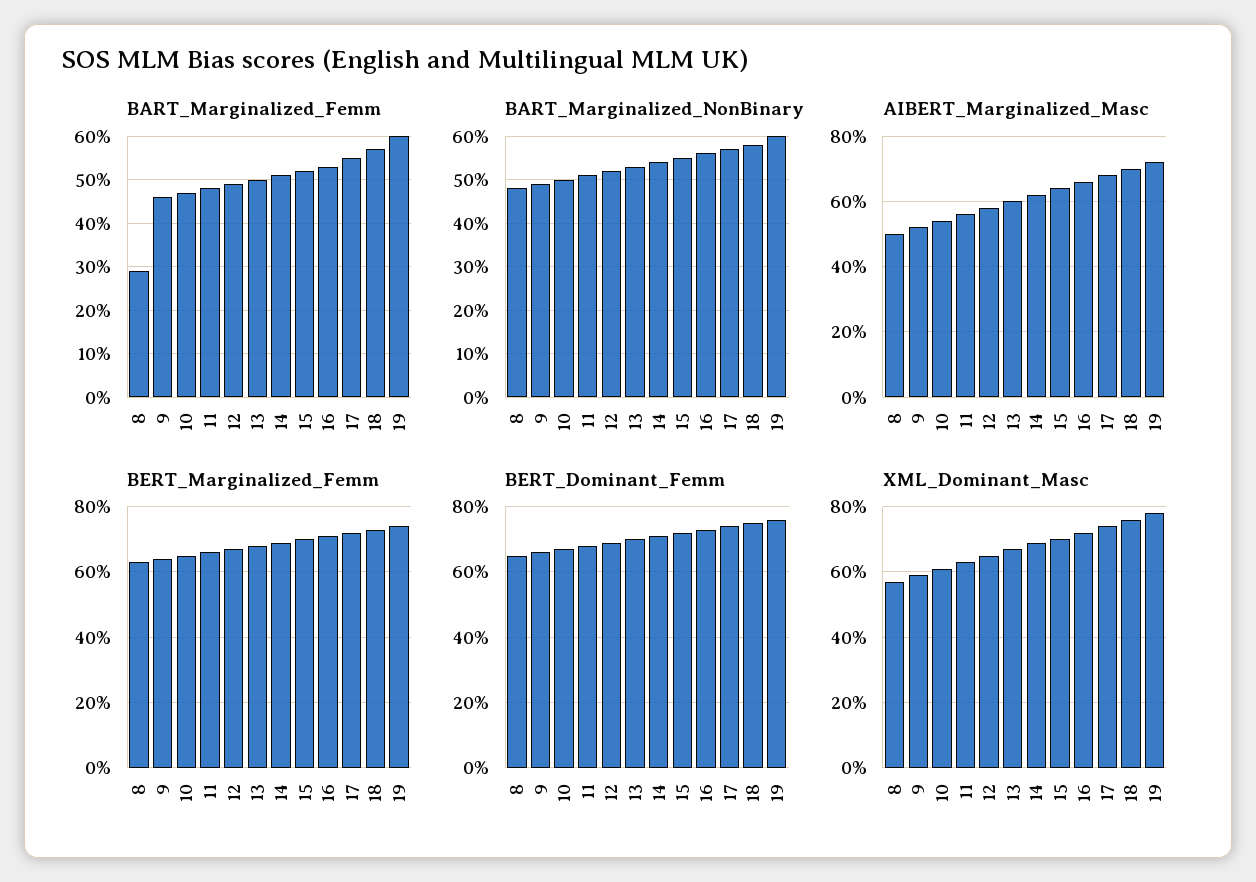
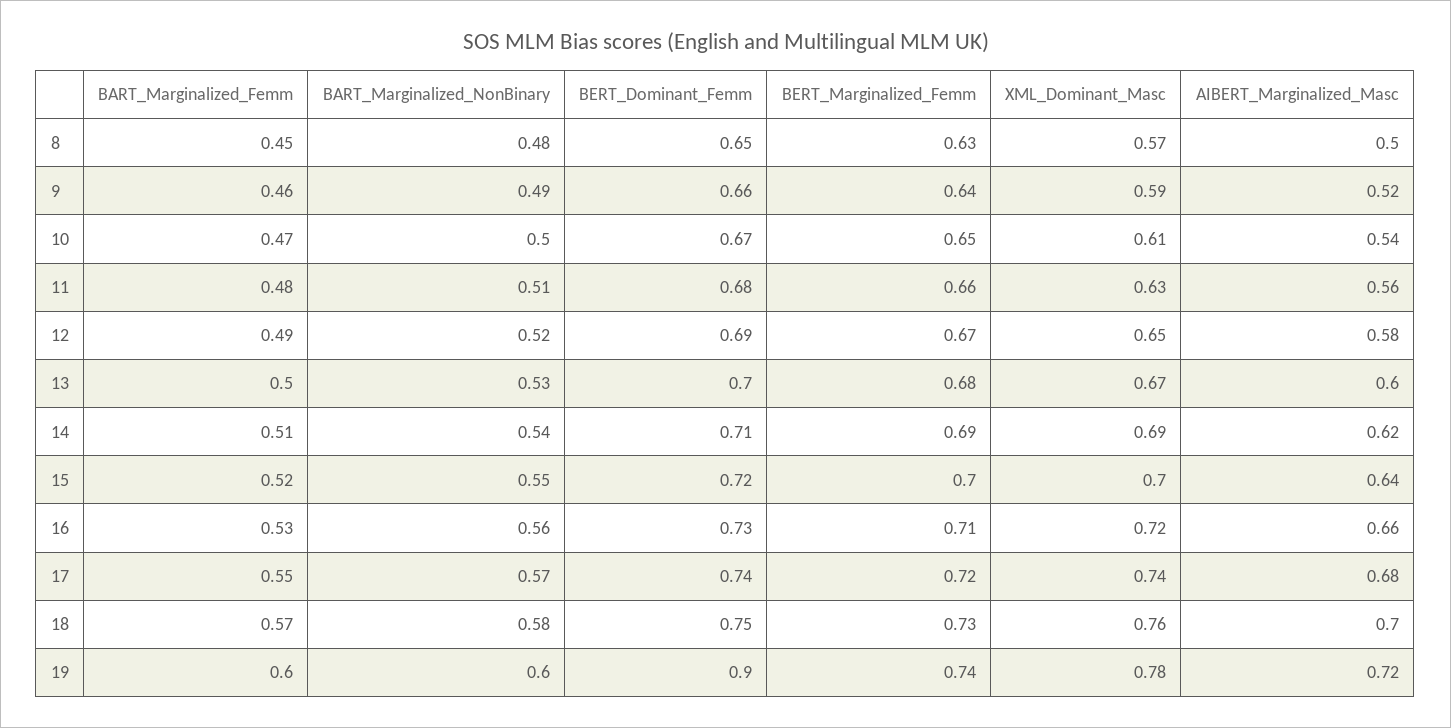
  {
    "BART_Marginalized_Femm": {
-     "8": 0.3,
+     "8": 0.45,
      "9": 0.46,
      "10": 0.47,
      "11": 0.48,
      "12": 0.49,
      "13": 0.5,
      "14": 0.51,
      "15": 0.52,
      "16": 0.53,
      "17": 0.55,
      "18": 0.57,
      "19": 0.6
    },
    "BART_Marginalized_NonBinary": {
      "8": 0.48,
      "9": 0.49,
      "10": 0.5,
      "11": 0.51,
      "12": 0.52,
      "13": 0.53,
      "14": 0.54,
      "15": 0.55,
      "16": 0.56,
      "17": 0.57,
      "18": 0.58,
      "19": 0.6
    },
    "AIBERT_Marginalized_Masc": {
      "8": 0.5,
      "9": 0.52,
      "10": 0.54,
      "11": 0.56,
      "12": 0.58,
      "13": 0.6,
      "14": 0.62,
      "15": 0.64,
      "16": 0.66,
      "17": 0.68,
      "18": 0.7,
      "19": 0.72
    },
    "BERT_Marginalized_Femm": {
      "8": 0.63,
      "9": 0.64,
      "10": 0.65,
      "11": 0.66,
      "12": 0.67,
      "13": 0.68,
      "14": 0.69,
      "15": 0.7,
      "16": 0.71,
      "17": 0.72,
      "18": 0.73,
      "19": 0.74
    },
    "BERT_Dominant_Femm": {
      "8": 0.65,
      "9": 0.66,
      "10": 0.67,
      "11": 0.68,
      "12": 0.69,
      "13": 0.7,
      "14": 0.71,
      "15": 0.72,
      "16": 0.73,
      "17": 0.74,
      "18": 0.75,
-     "19": 0.75
+     "19": 0.9
    },
    "XML_Dominant_Masc": {
      "8": 0.57,
      "9": 0.59,
      "10": 0.61,
      "11": 0.63,
      "12": 0.65,
      "13": 0.67,
      "14": 0.69,
      "15": 0.7,
      "16": 0.72,
      "17": 0.74,
      "18": 0.76,
      "19": 0.78
    }
  }

